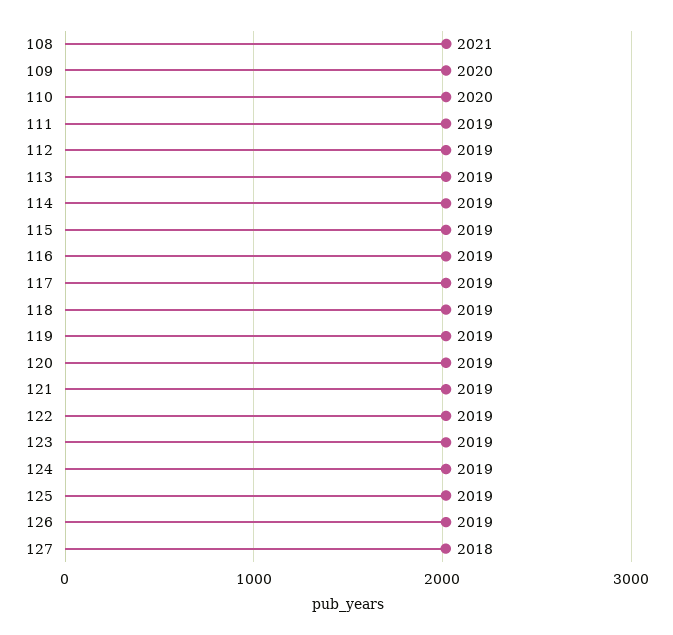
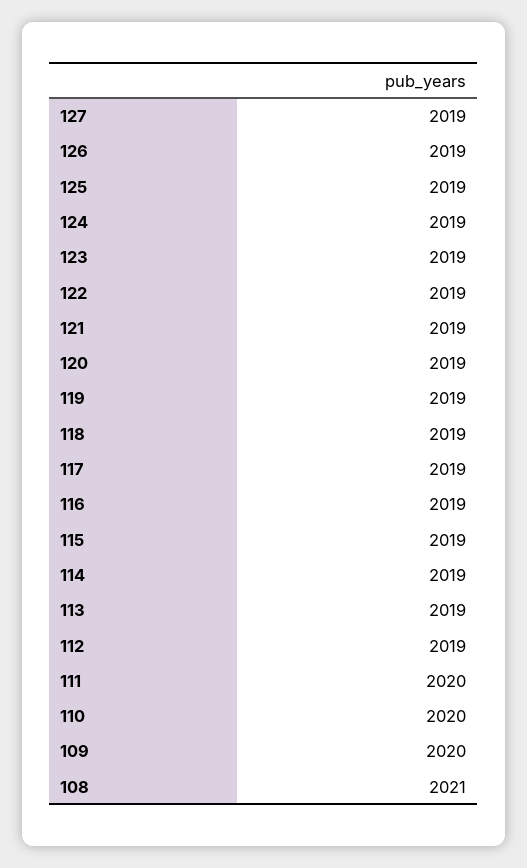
  {
    "108": 2021,
    "109": 2020,
    "110": 2020,
-   "111": 2019,
+   "111": 2020,
    "112": 2019,
    "113": 2019,
    "114": 2019,
    "115": 2019,
    "116": 2019,
    "117": 2019,
    "118": 2019,
    "119": 2019,
    "120": 2019,
    "121": 2019,
    "122": 2019,
    "123": 2019,
    "124": 2019,
    "125": 2019,
    "126": 2019,
-   "127": 2018
+   "127": 2019
  }

